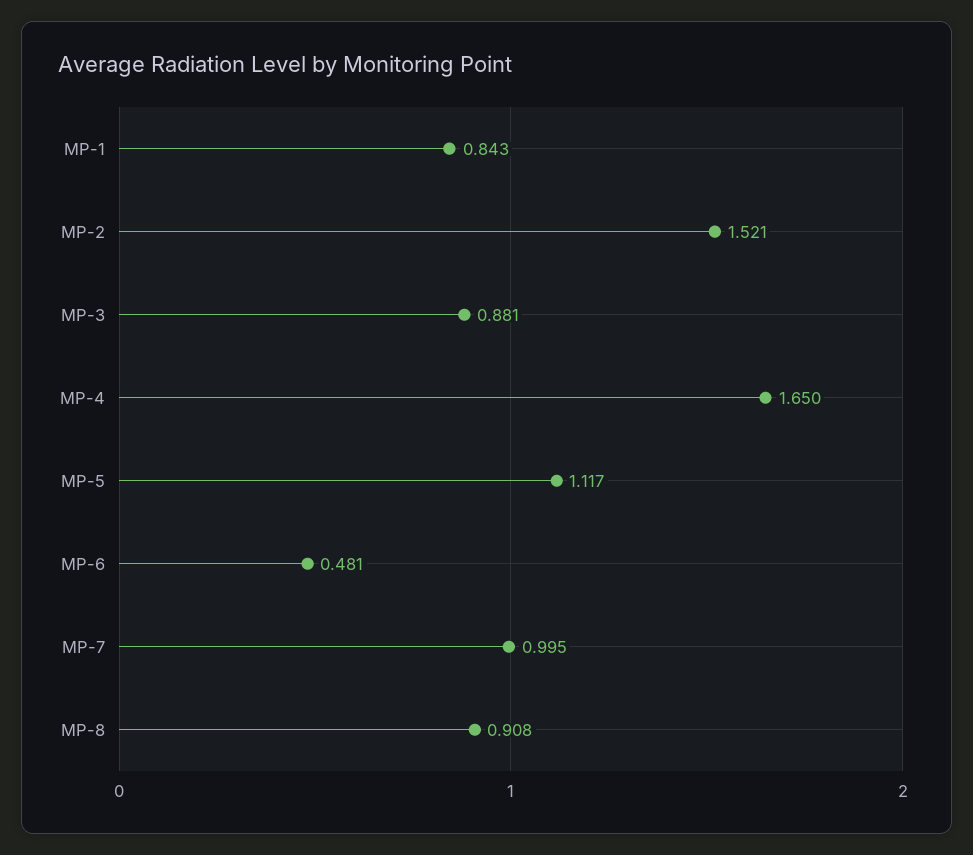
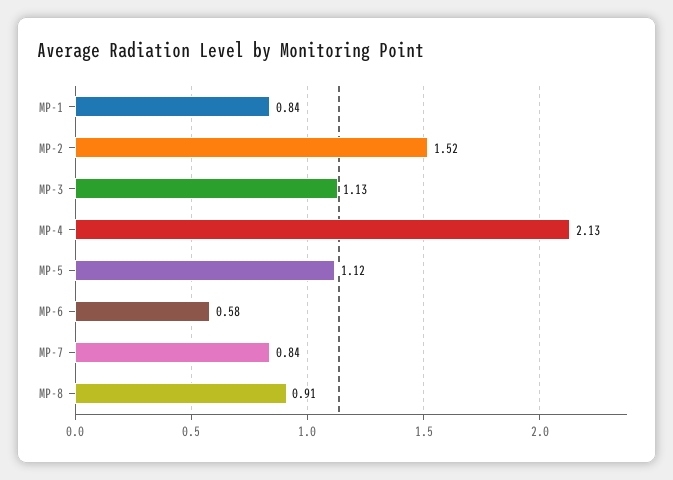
  {
    "MP-1": 0.843,
    "MP-2": 1.521,
-   "MP-3": 0.881,
+   "MP-3": 1.13,
-   "MP-4": 1.65,
+   "MP-4": 2.13,
    "MP-5": 1.117,
-   "MP-6": 0.481,
+   "MP-6": 0.58,
-   "MP-7": 0.995,
+   "MP-7": 0.84,
    "MP-8": 0.908
  }

